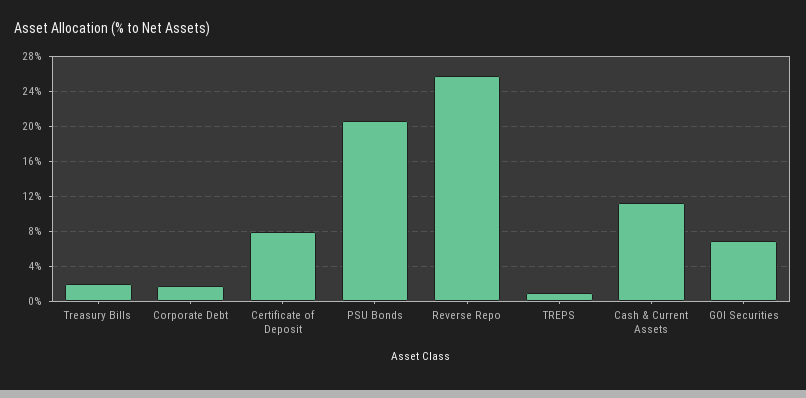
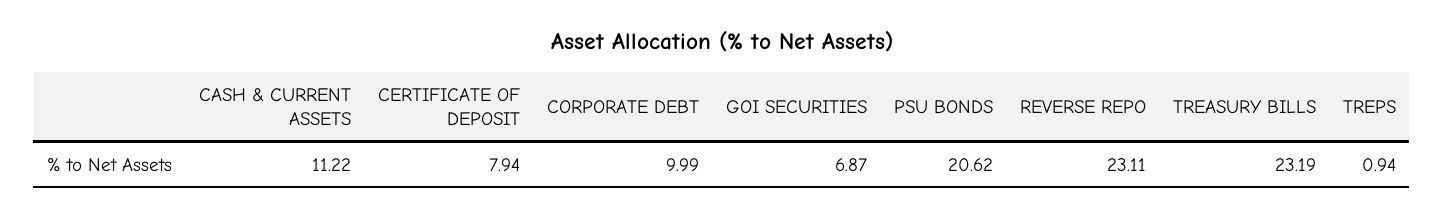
  {
-   "Treasury Bills": 2,
+   "Treasury Bills": 23.19,
-   "Corporate Debt": 2,
+   "Corporate Debt": 9.99,
    "Certificate of Deposit": 7.94,
    "PSU Bonds": 20.62,
-   "Reverse Repo": 26,
+   "Reverse Repo": 23.11,
    "TREPS": 0.94,
    "Cash & Current Assets": 11.22,
    "GOI Securities": 6.87
  }

